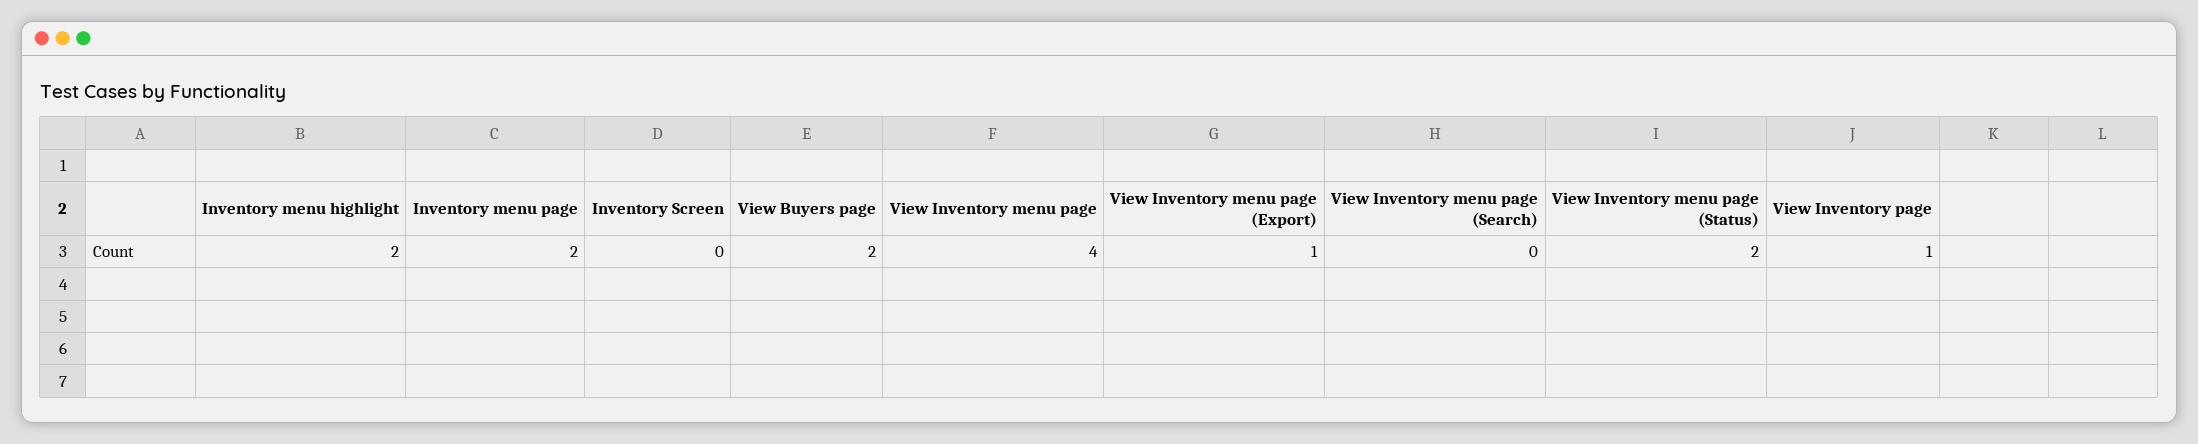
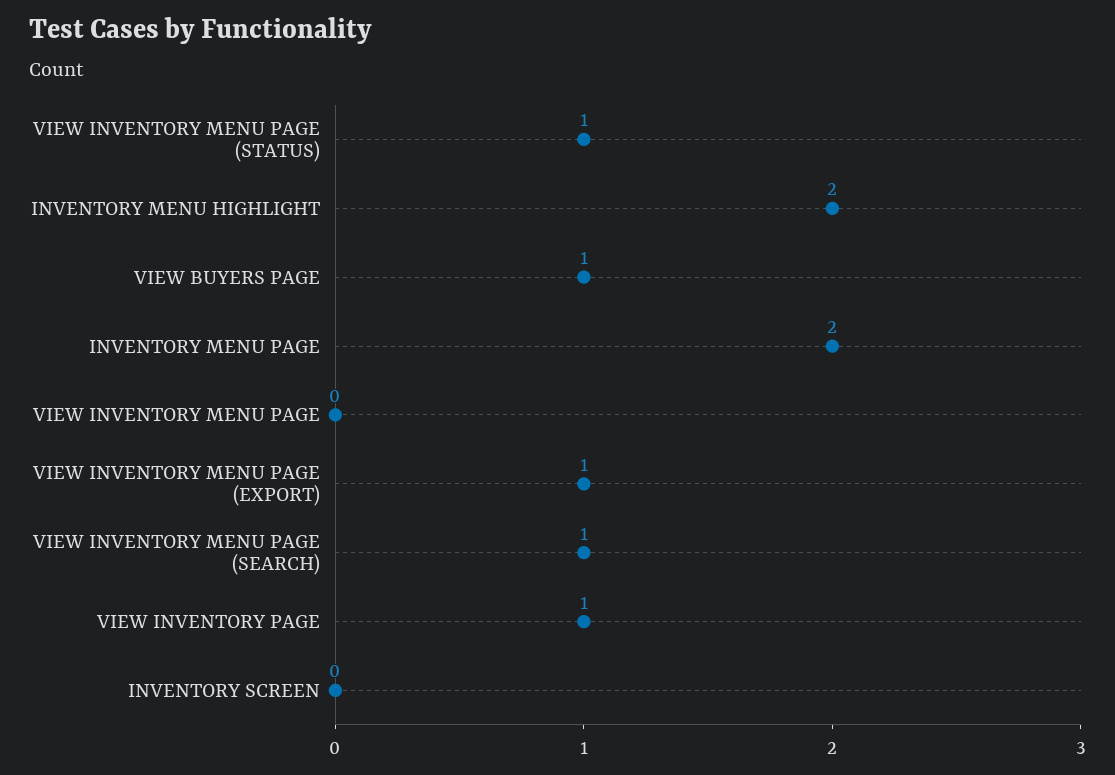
  {
    "Inventory menu highlight": 2,
    "Inventory menu page": 2,
    "Inventory Screen": 0,
-   "View Buyers page": 2,
+   "View Buyers page": 1,
-   "View Inventory menu page": 4,
+   "View Inventory menu page": 0,
    "View Inventory menu page (Export)": 1,
-   "View Inventory menu page (Search)": 0,
+   "View Inventory menu page (Search)": 1,
-   "View Inventory menu page (Status)": 2,
+   "View Inventory menu page (Status)": 1,
    "View Inventory page": 1
  }

